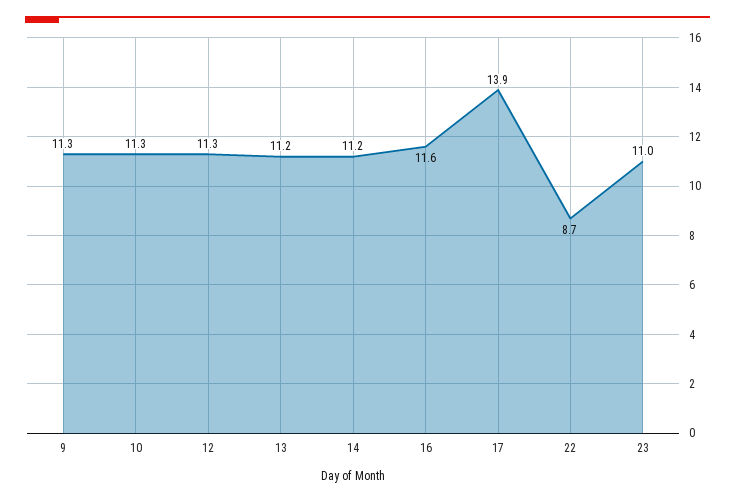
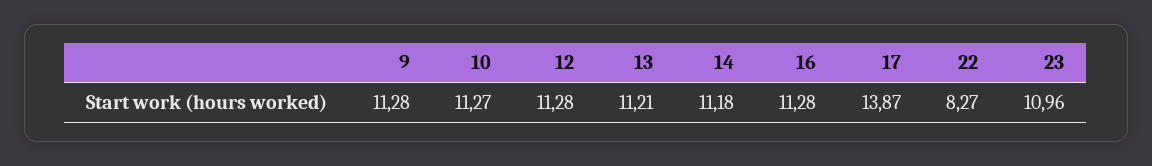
  {
    "9": 11.28,
    "10": 11.27,
    "12": 11.28,
    "13": 11.21,
    "14": 11.18,
-   "16": 11.6,
+   "16": 11.28,
    "17": 13.87,
-   "22": 8.7,
+   "22": 8.27,
    "23": 10.96
  }

